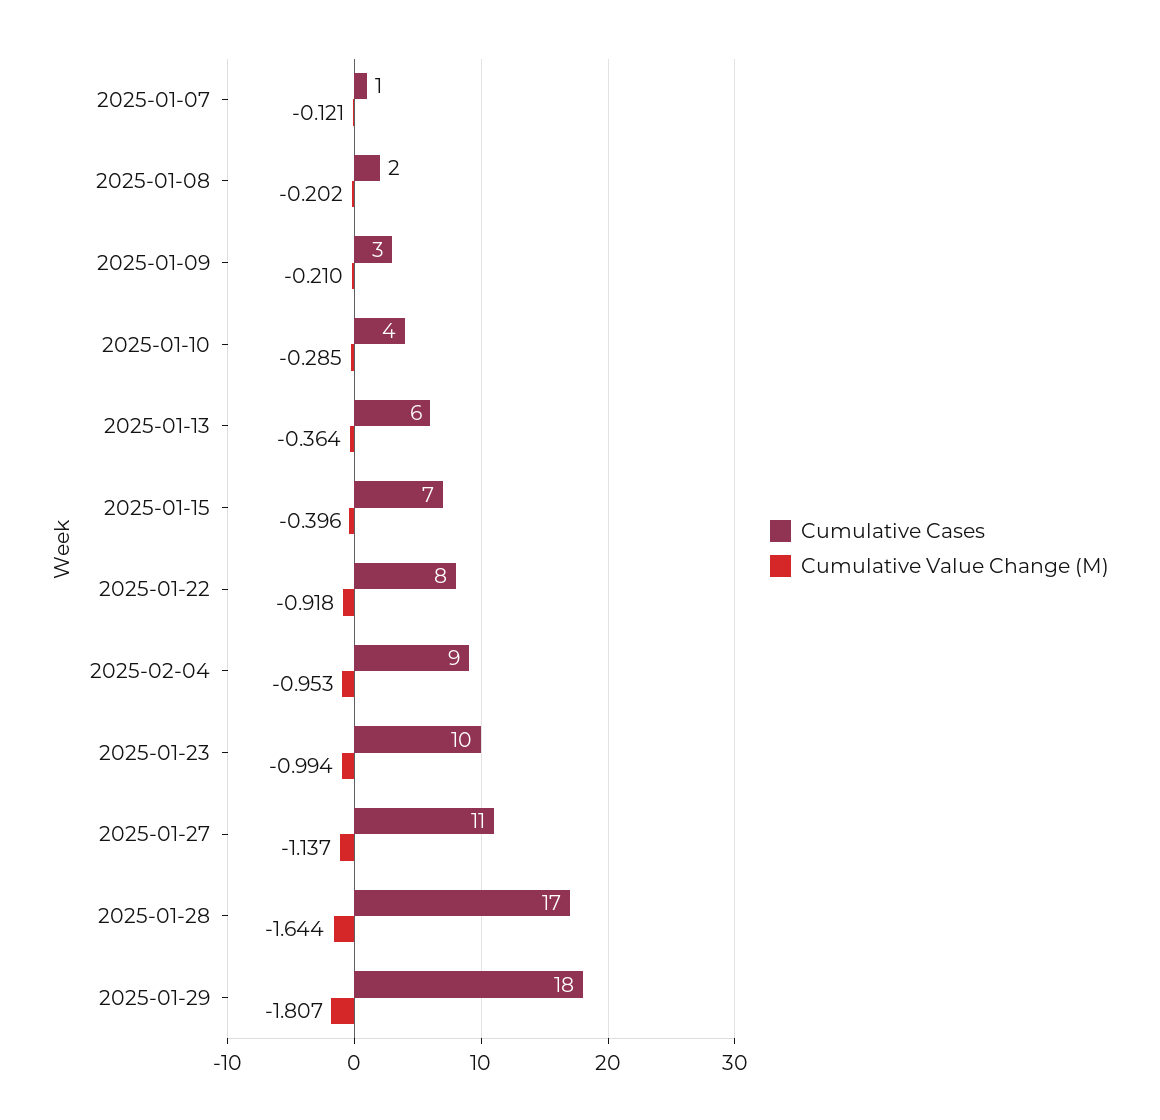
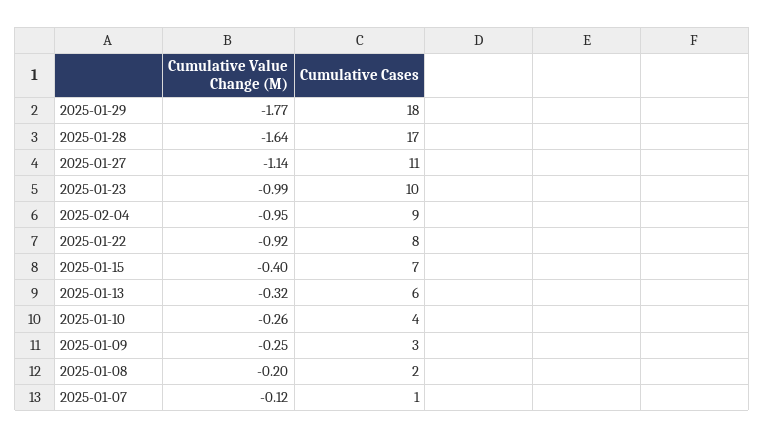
  {
    "Cumulative Cases": {
      "2025-01-07": 1,
      "2025-01-08": 2,
      "2025-01-09": 3,
      "2025-01-10": 4,
      "2025-01-13": 6,
      "2025-01-15": 7,
      "2025-01-22": 8,
      "2025-02-04": 9,
      "2025-01-23": 10,
      "2025-01-27": 11,
      "2025-01-28": 17,
      "2025-01-29": 18
    },
    "Cumulative Value Change (M)": {
      "2025-01-07": -0.121,
      "2025-01-08": -0.202,
-     "2025-01-09": -0.21,
+     "2025-01-09": -0.25,
-     "2025-01-10": -0.285,
+     "2025-01-10": -0.26,
-     "2025-01-13": -0.364,
+     "2025-01-13": -0.32,
      "2025-01-15": -0.396,
      "2025-01-22": -0.918,
      "2025-02-04": -0.953,
      "2025-01-23": -0.994,
      "2025-01-27": -1.137,
      "2025-01-28": -1.644,
-     "2025-01-29": -1.807
+     "2025-01-29": -1.77
    }
  }

